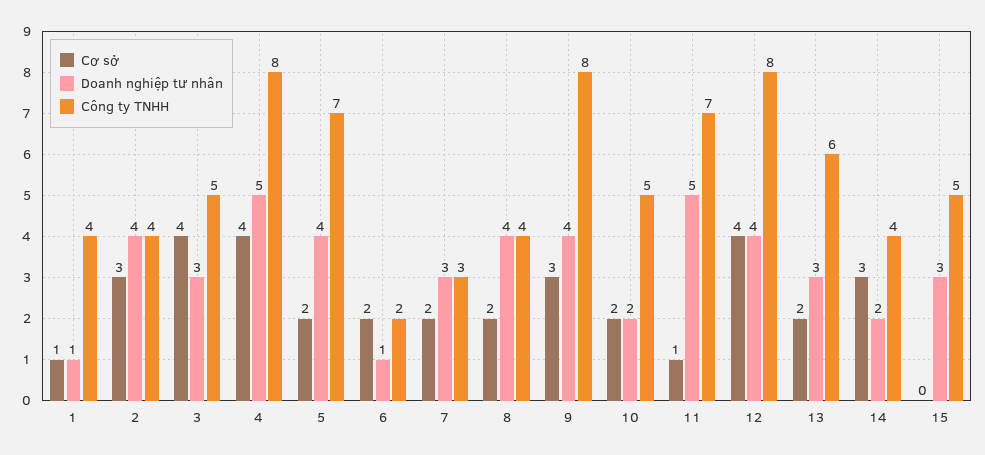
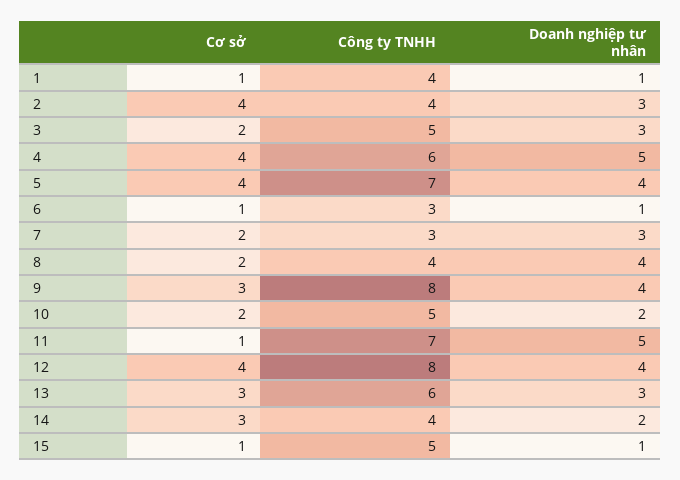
  {
    "Cơ sở": {
      "1": 1,
-     "2": 3,
+     "2": 4,
-     "3": 4,
+     "3": 2,
      "4": 4,
-     "5": 2,
+     "5": 4,
-     "6": 2,
+     "6": 1,
      "7": 2,
      "8": 2,
      "9": 3,
      "10": 2,
      "11": 1,
      "12": 4,
-     "13": 2,
+     "13": 3,
      "14": 3,
-     "15": 0
+     "15": 1
    },
    "Doanh nghiệp tư nhân": {
      "1": 1,
-     "2": 4,
+     "2": 3,
      "3": 3,
      "4": 5,
      "5": 4,
      "6": 1,
      "7": 3,
      "8": 4,
      "9": 4,
      "10": 2,
      "11": 5,
      "12": 4,
      "13": 3,
      "14": 2,
-     "15": 3
+     "15": 1
    },
    "Công ty TNHH": {
      "1": 4,
      "2": 4,
      "3": 5,
-     "4": 8,
+     "4": 6,
      "5": 7,
-     "6": 2,
+     "6": 3,
      "7": 3,
      "8": 4,
      "9": 8,
      "10": 5,
      "11": 7,
      "12": 8,
      "13": 6,
      "14": 4,
      "15": 5
    }
  }

